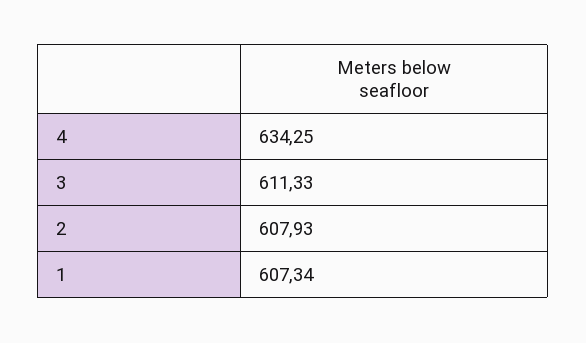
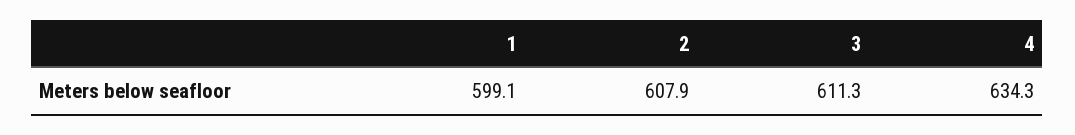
  {
    "4": 634.25,
    "3": 611.33,
    "2": 607.93,
-   "1": 607.34
+   "1": 599.1
  }

